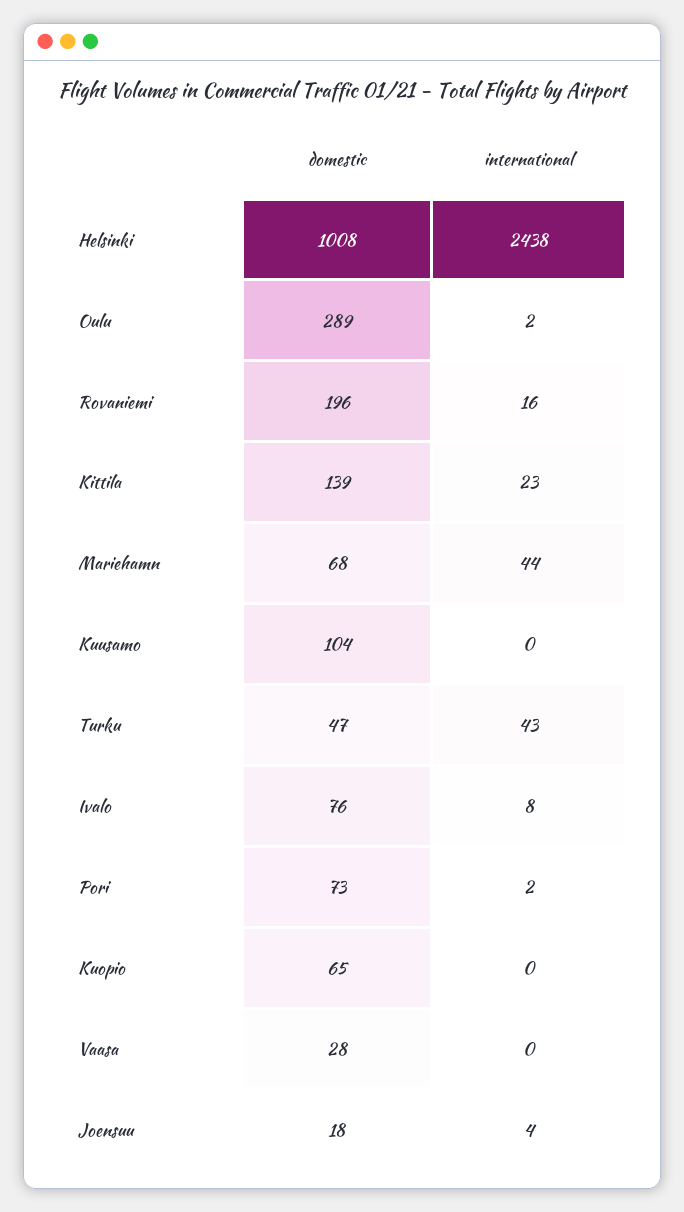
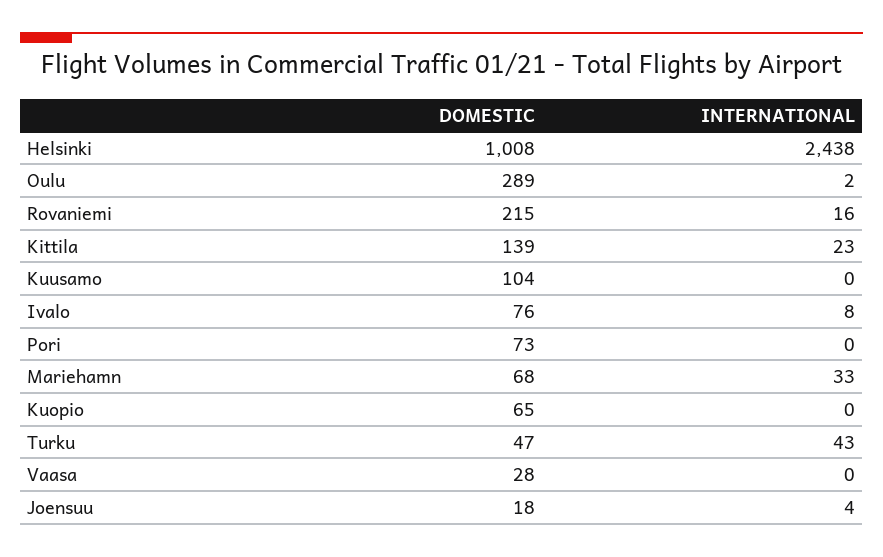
  {
    "domestic": {
      "Helsinki": 1008,
      "Oulu": 289,
-     "Rovaniemi": 196,
+     "Rovaniemi": 215,
      "Kittila": 139,
      "Mariehamn": 68,
      "Kuusamo": 104,
      "Turku": 47,
      "Ivalo": 76,
      "Pori": 73,
      "Kuopio": 65,
      "Vaasa": 28,
      "Joensuu": 18
    },
    "international": {
      "Helsinki": 2438,
      "Oulu": 2,
      "Rovaniemi": 16,
      "Kittila": 23,
-     "Mariehamn": 44,
+     "Mariehamn": 33,
      "Kuusamo": 0,
      "Turku": 43,
      "Ivalo": 8,
-     "Pori": 2,
+     "Pori": 0,
      "Kuopio": 0,
      "Vaasa": 0,
      "Joensuu": 4
    }
  }

